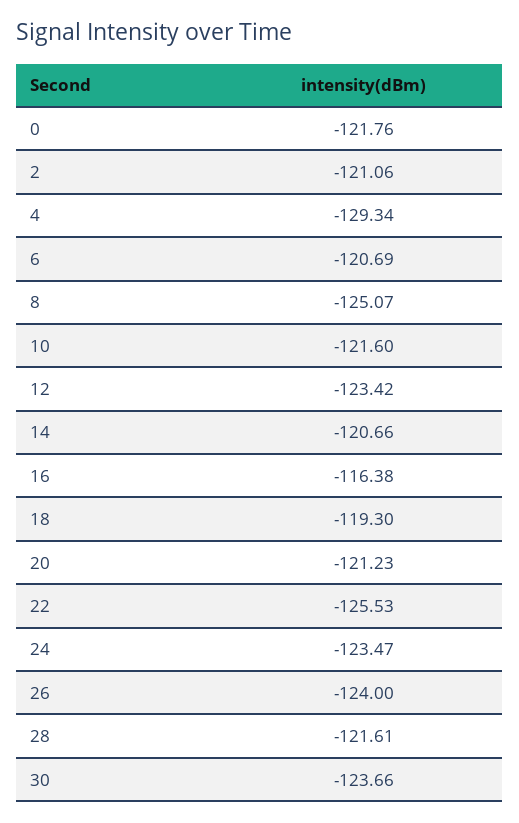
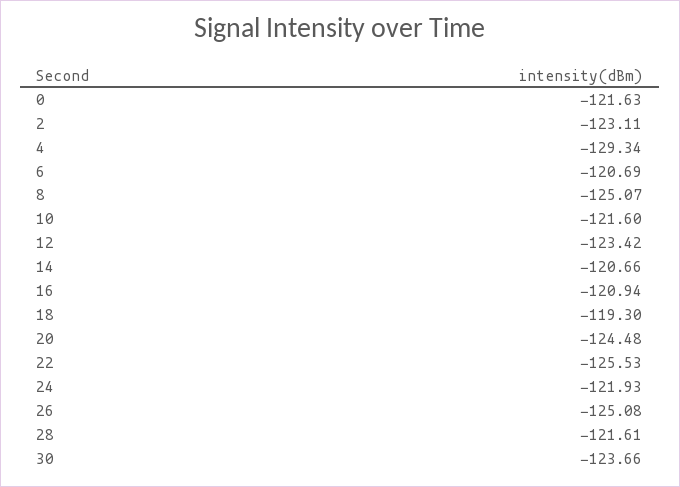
  {
-   "0": -121.76,
+   "0": -121.63,
-   "2": -121.06,
+   "2": -123.11,
    "4": -129.34,
    "6": -120.69,
    "8": -125.07,
    "10": -121.6,
    "12": -123.42,
    "14": -120.66,
-   "16": -116.38,
+   "16": -120.94,
    "18": -119.3,
-   "20": -121.23,
+   "20": -124.48,
    "22": -125.53,
-   "24": -123.47,
+   "24": -121.93,
-   "26": -124,
+   "26": -125.08,
    "28": -121.61,
    "30": -123.66
  }

